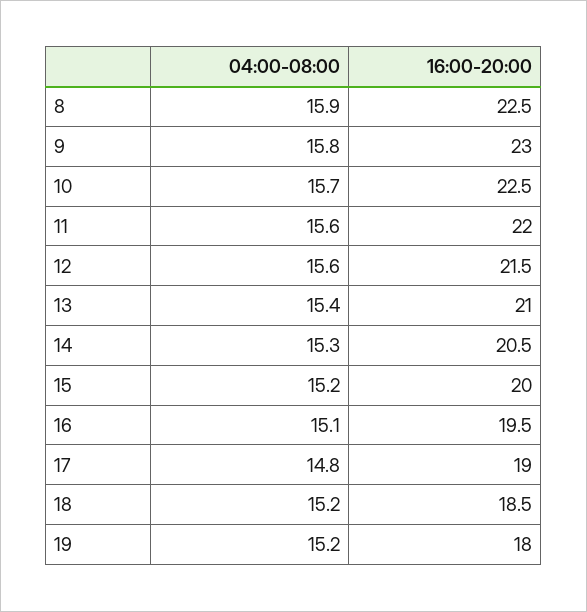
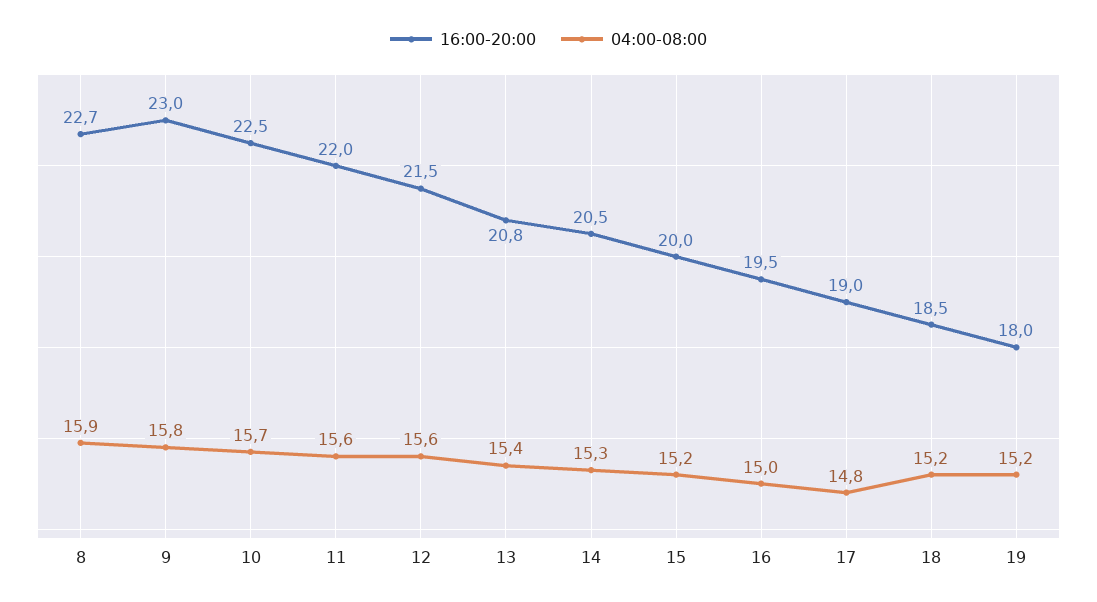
  {
    "04:00-08:00": {
      "8": 15.9,
      "9": 15.8,
      "10": 15.7,
      "11": 15.6,
      "12": 15.6,
      "13": 15.4,
      "14": 15.3,
      "15": 15.2,
-     "16": 15.1,
+     "16": 15,
      "17": 14.8,
      "18": 15.2,
      "19": 15.2
    },
    "16:00-20:00": {
-     "8": 22.5,
+     "8": 22.7,
      "9": 23,
      "10": 22.5,
      "11": 22,
      "12": 21.5,
-     "13": 21,
+     "13": 20.8,
      "14": 20.5,
      "15": 20,
      "16": 19.5,
      "17": 19,
      "18": 18.5,
      "19": 18
    }
  }

